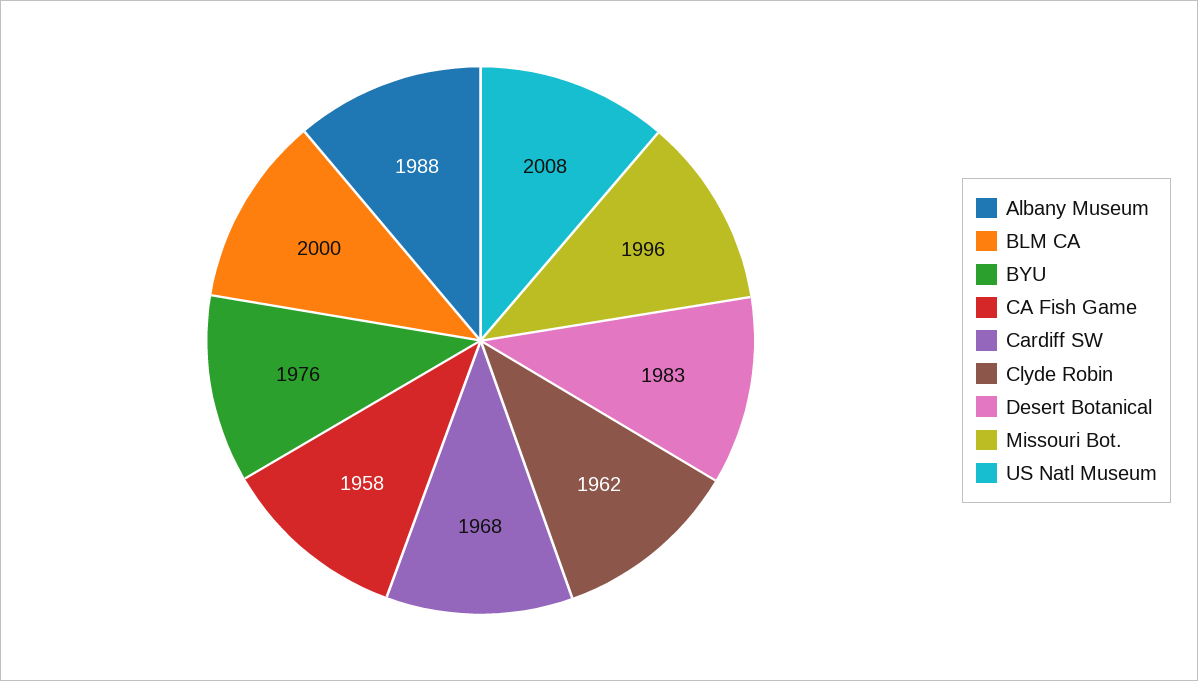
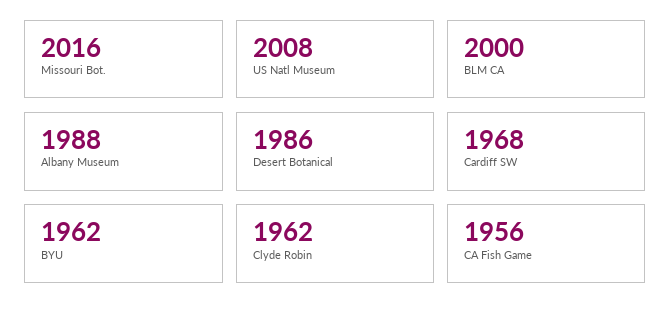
  {
    "Albany Museum": 1988,
    "BLM CA": 2000,
-   "BYU": 1976,
+   "BYU": 1962,
-   "CA Fish Game": 1958,
+   "CA Fish Game": 1956,
    "Cardiff SW": 1968,
    "Clyde Robin": 1962,
-   "Desert Botanical": 1983,
+   "Desert Botanical": 1986,
-   "Missouri Bot.": 1996,
+   "Missouri Bot.": 2016,
    "US Natl Museum": 2008
  }

